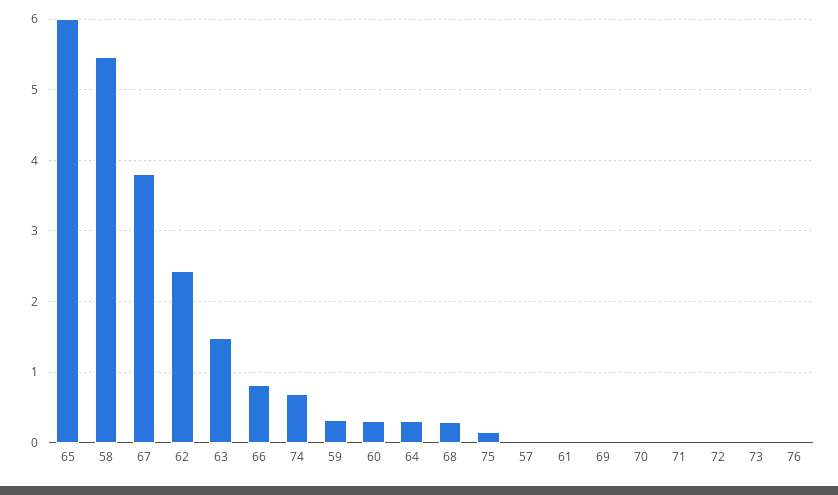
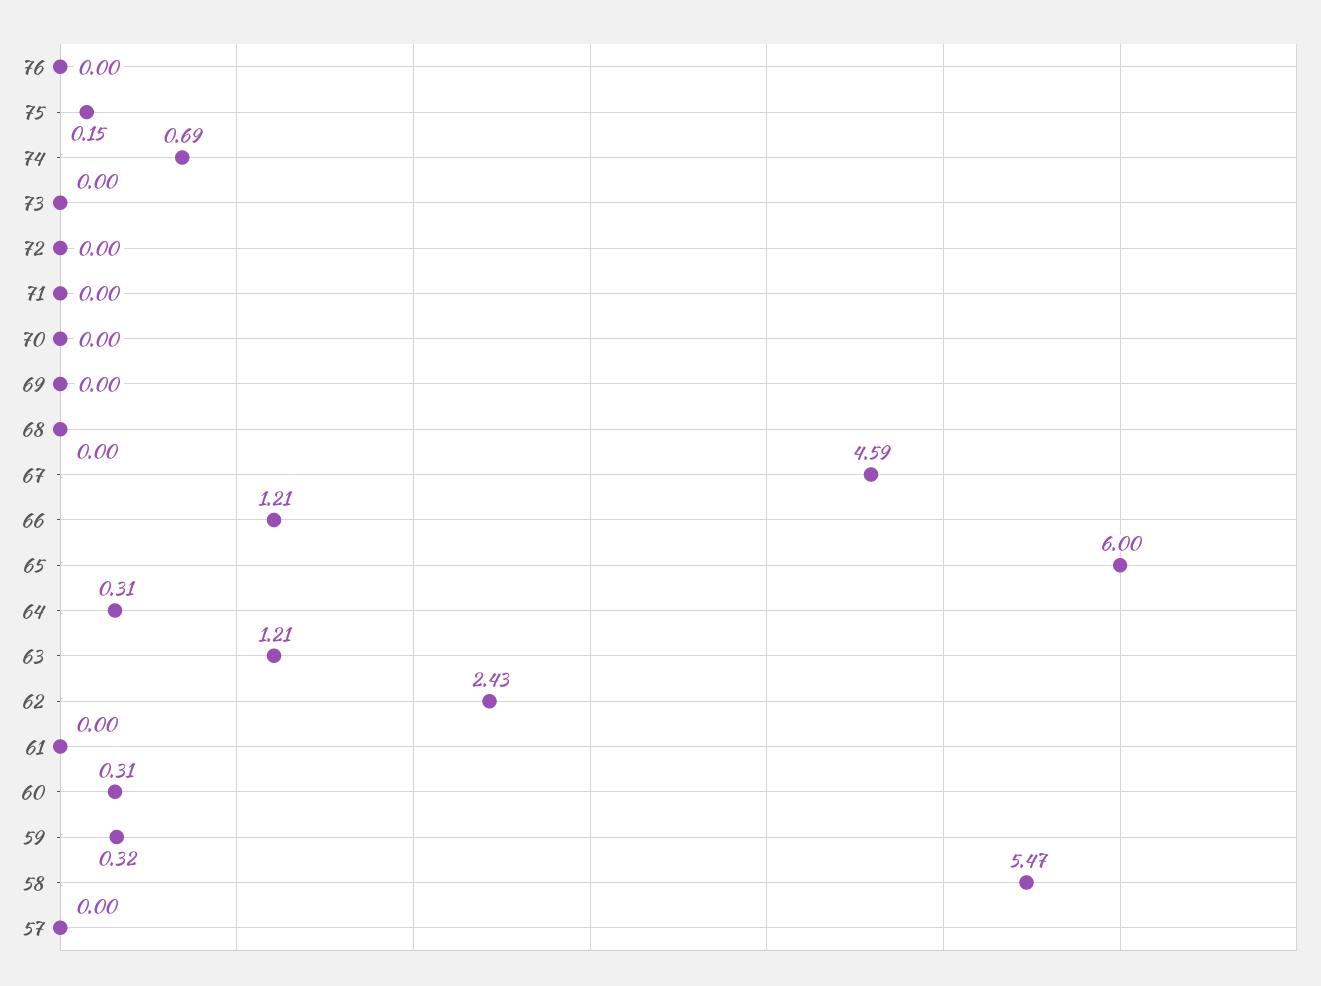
  {
    "65": 6,
    "58": 5.47,
-   "67": 3.8,
+   "67": 4.59,
    "62": 2.43,
-   "63": 1.5,
+   "63": 1.21,
-   "66": 0.8,
+   "66": 1.21,
    "74": 0.69,
    "59": 0.32,
    "60": 0.31,
    "64": 0.31,
-   "68": 0.3,
+   "68": 0,
    "75": 0.15,
    "57": 0,
    "61": 0,
    "69": 0,
    "70": 0,
    "71": 0,
    "72": 0,
    "73": 0,
    "76": 0
  }

